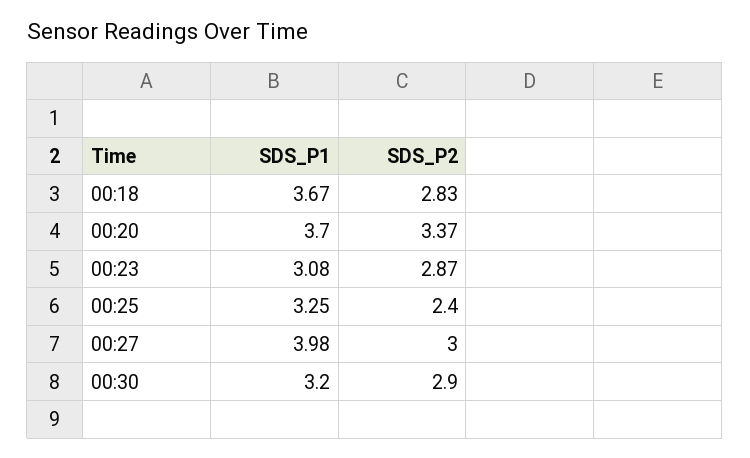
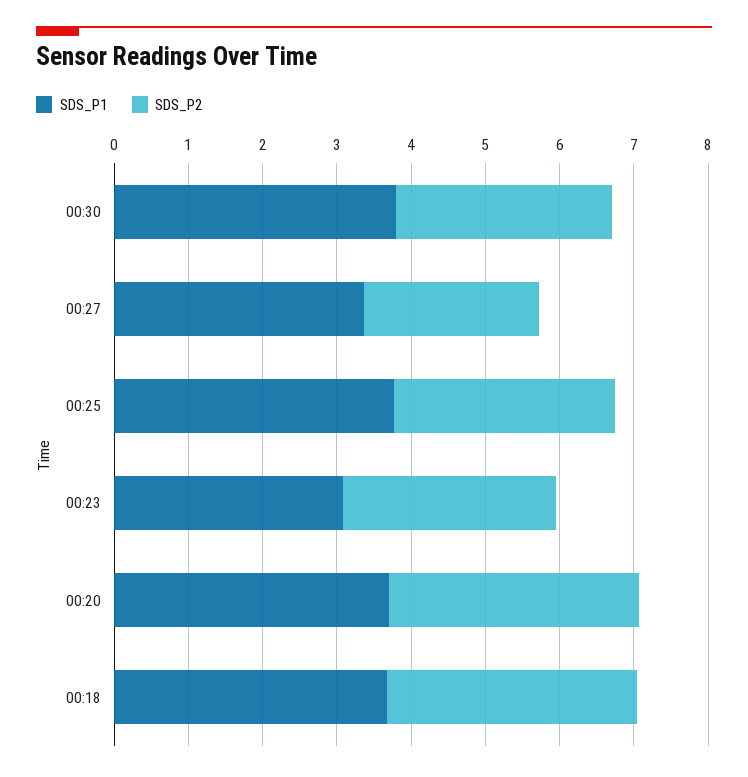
  {
    "SDS_P1": {
      "00:18": 3.67,
      "00:20": 3.7,
      "00:23": 3.08,
-     "00:25": 3.25,
+     "00:25": 3.8,
-     "00:27": 3.98,
+     "00:27": 3.4,
-     "00:30": 3.2
+     "00:30": 3.8
    },
    "SDS_P2": {
-     "00:18": 2.83,
+     "00:18": 3.4,
      "00:20": 3.37,
      "00:23": 2.87,
-     "00:25": 2.4,
+     "00:25": 3,
-     "00:27": 3,
+     "00:27": 2.4,
      "00:30": 2.9
    }
  }

